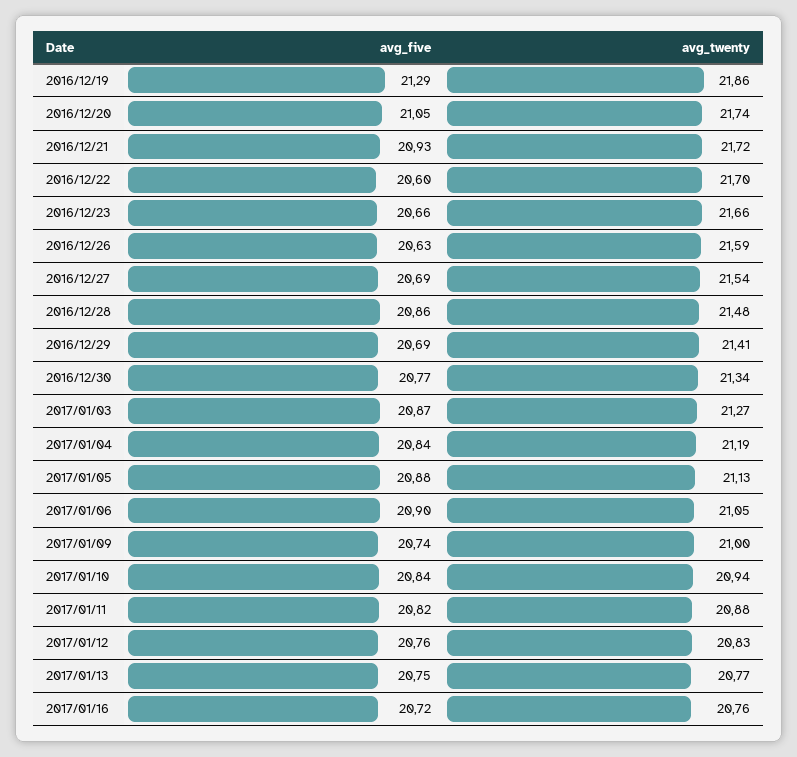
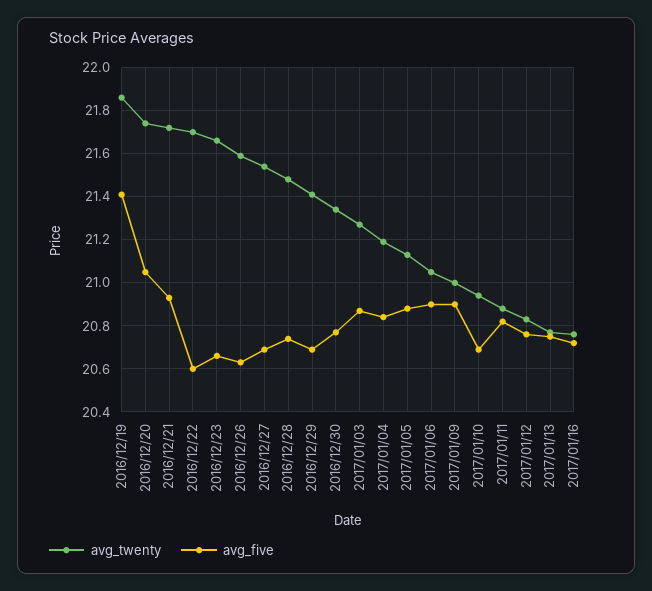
  {
    "avg_five": {
-     "2016/12/19": 21.29,
+     "2016/12/19": 21.4,
      "2016/12/20": 21.05,
      "2016/12/21": 20.93,
      "2016/12/22": 20.6,
      "2016/12/23": 20.66,
      "2016/12/26": 20.63,
      "2016/12/27": 20.69,
-     "2016/12/28": 20.86,
+     "2016/12/28": 20.75,
      "2016/12/29": 20.69,
      "2016/12/30": 20.77,
      "2017/01/03": 20.87,
      "2017/01/04": 20.84,
      "2017/01/05": 20.88,
      "2017/01/06": 20.9,
-     "2017/01/09": 20.74,
+     "2017/01/09": 20.9,
-     "2017/01/10": 20.84,
+     "2017/01/10": 20.7,
      "2017/01/11": 20.82,
      "2017/01/12": 20.76,
      "2017/01/13": 20.75,
      "2017/01/16": 20.72
    },
    "avg_twenty": {
      "2016/12/19": 21.86,
      "2016/12/20": 21.74,
      "2016/12/21": 21.72,
      "2016/12/22": 21.7,
      "2016/12/23": 21.66,
      "2016/12/26": 21.59,
      "2016/12/27": 21.54,
      "2016/12/28": 21.48,
      "2016/12/29": 21.41,
      "2016/12/30": 21.34,
      "2017/01/03": 21.27,
      "2017/01/04": 21.19,
      "2017/01/05": 21.13,
      "2017/01/06": 21.05,
      "2017/01/09": 21,
      "2017/01/10": 20.94,
      "2017/01/11": 20.88,
      "2017/01/12": 20.83,
      "2017/01/13": 20.77,
      "2017/01/16": 20.76
    }
  }

